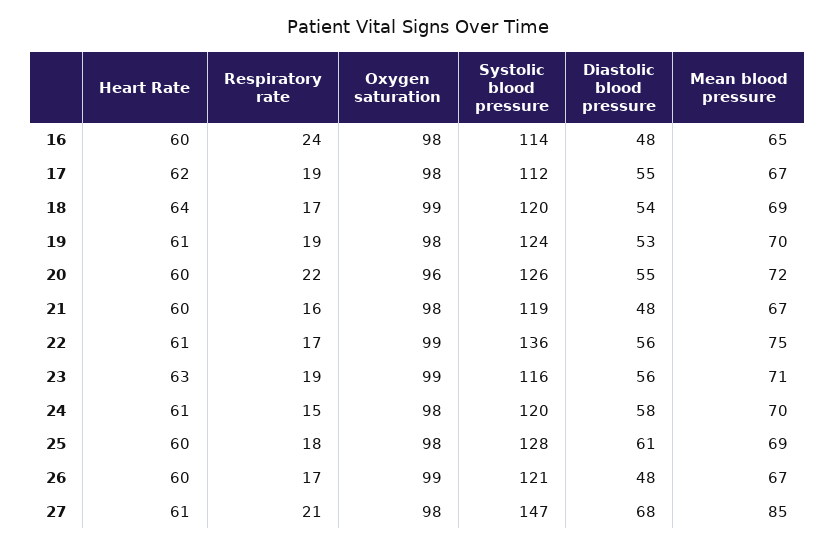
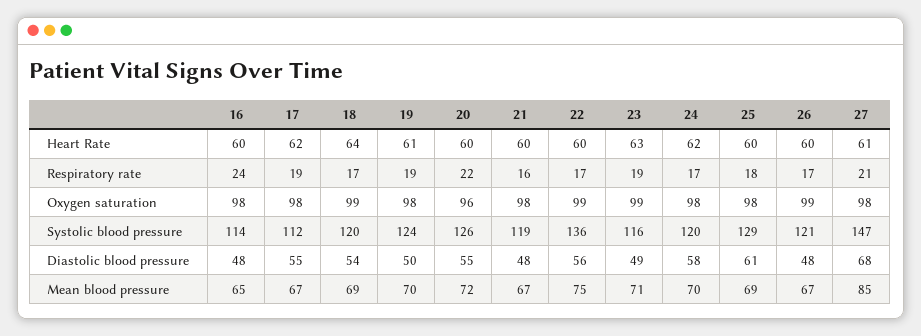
  {
    "Heart Rate": {
      "16": 60,
      "17": 62,
      "18": 64,
      "19": 61,
      "20": 60,
      "21": 60,
-     "22": 61,
+     "22": 60,
      "23": 63,
-     "24": 61,
+     "24": 62,
      "25": 60,
      "26": 60,
      "27": 61
    },
    "Respiratory rate": {
      "16": 24,
      "17": 19,
      "18": 17,
      "19": 19,
      "20": 22,
      "21": 16,
      "22": 17,
      "23": 19,
-     "24": 15,
+     "24": 17,
      "25": 18,
      "26": 17,
      "27": 21
    },
    "Oxygen saturation": {
      "16": 98,
      "17": 98,
      "18": 99,
      "19": 98,
      "20": 96,
      "21": 98,
      "22": 99,
      "23": 99,
      "24": 98,
      "25": 98,
      "26": 99,
      "27": 98
    },
    "Systolic blood pressure": {
      "16": 114,
      "17": 112,
      "18": 120,
      "19": 124,
      "20": 126,
      "21": 119,
      "22": 136,
      "23": 116,
      "24": 120,
-     "25": 128,
+     "25": 129,
      "26": 121,
      "27": 147
    },
    "Diastolic blood pressure": {
      "16": 48,
      "17": 55,
      "18": 54,
-     "19": 53,
+     "19": 50,
      "20": 55,
      "21": 48,
      "22": 56,
-     "23": 56,
+     "23": 49,
      "24": 58,
      "25": 61,
      "26": 48,
      "27": 68
    },
    "Mean blood pressure": {
      "16": 65,
      "17": 67,
      "18": 69,
      "19": 70,
      "20": 72,
      "21": 67,
      "22": 75,
      "23": 71,
      "24": 70,
      "25": 69,
      "26": 67,
      "27": 85
    }
  }

